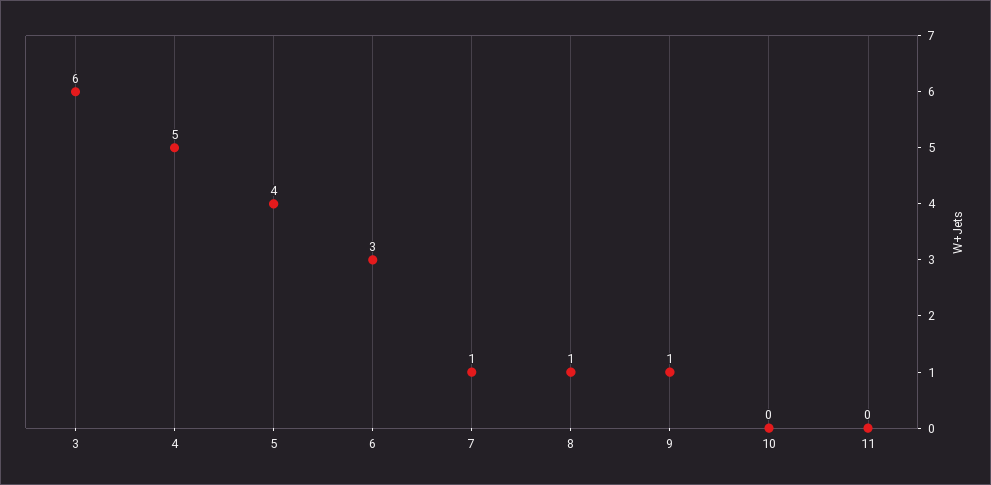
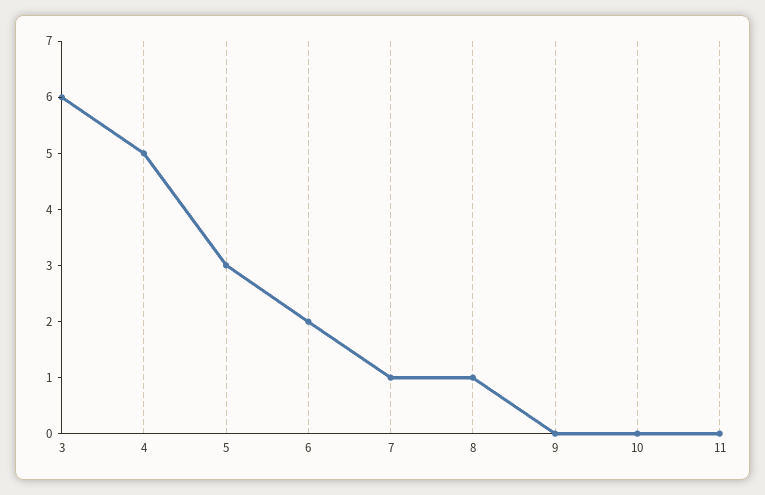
  {
    "3": 6,
    "4": 5,
-   "5": 4,
+   "5": 3,
-   "6": 3,
+   "6": 2,
    "7": 1,
    "8": 1,
-   "9": 1,
+   "9": 0,
    "10": 0,
    "11": 0
  }

